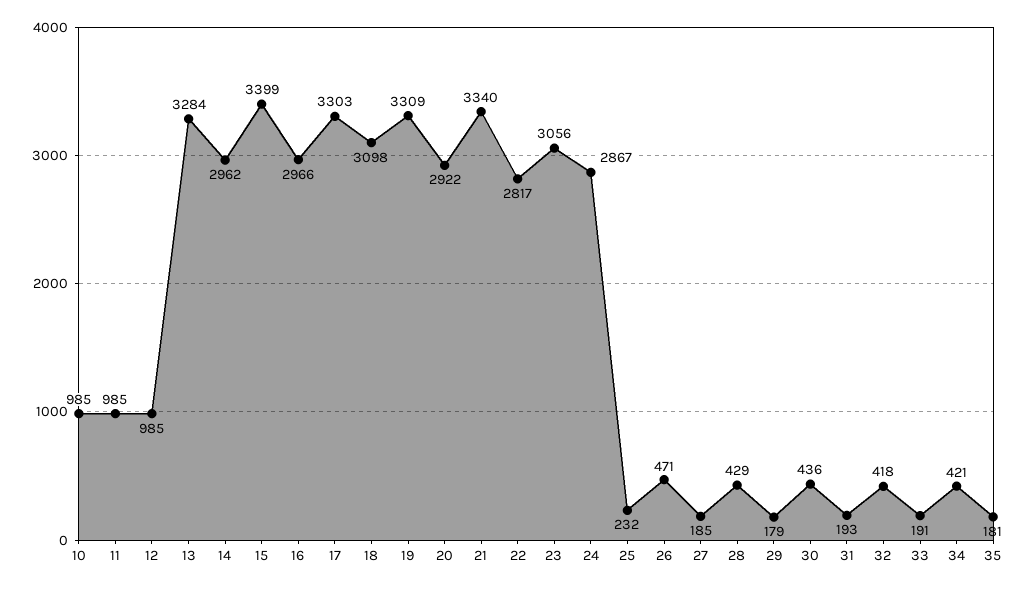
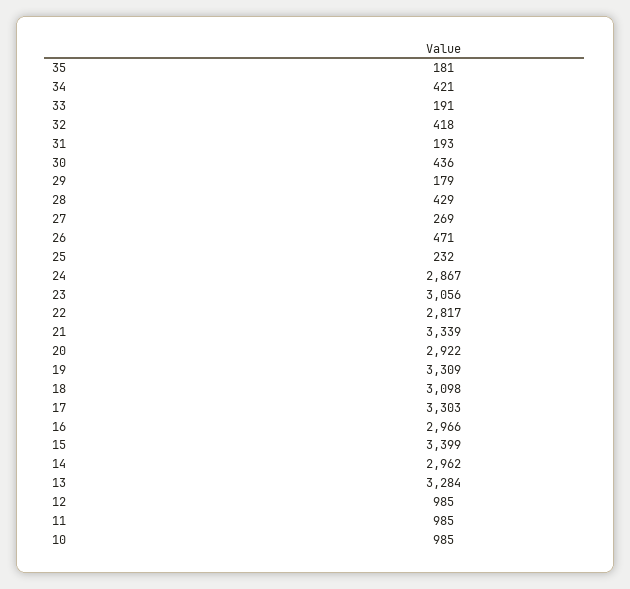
  {
    "10": 985,
    "11": 985,
    "12": 985,
    "13": 3284,
    "14": 2962,
    "15": 3399,
    "16": 2966,
    "17": 3303,
    "18": 3098,
    "19": 3309,
    "20": 2922,
-   "21": 3340,
+   "21": 3339,
    "22": 2817,
    "23": 3056,
    "24": 2867,
    "25": 232,
    "26": 471,
-   "27": 185,
+   "27": 269,
    "28": 429,
    "29": 179,
    "30": 436,
    "31": 193,
    "32": 418,
    "33": 191,
    "34": 421,
    "35": 181
  }

